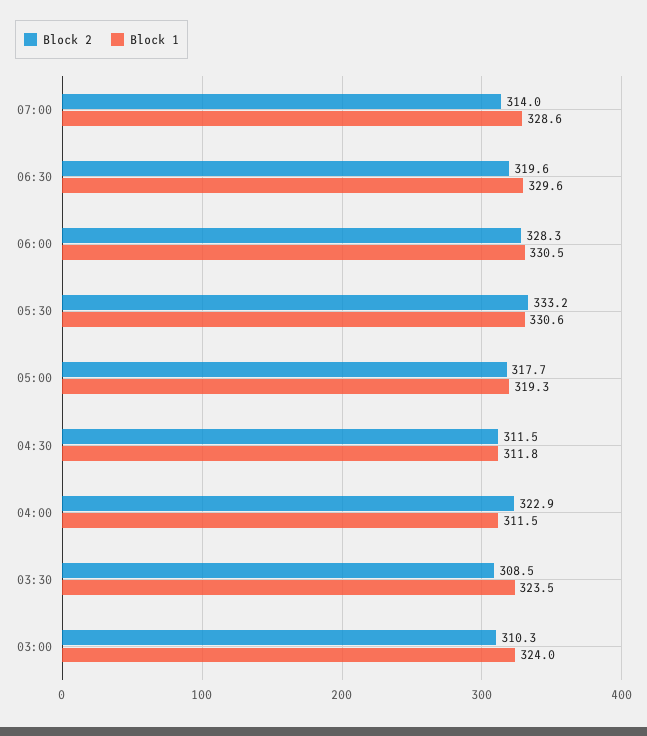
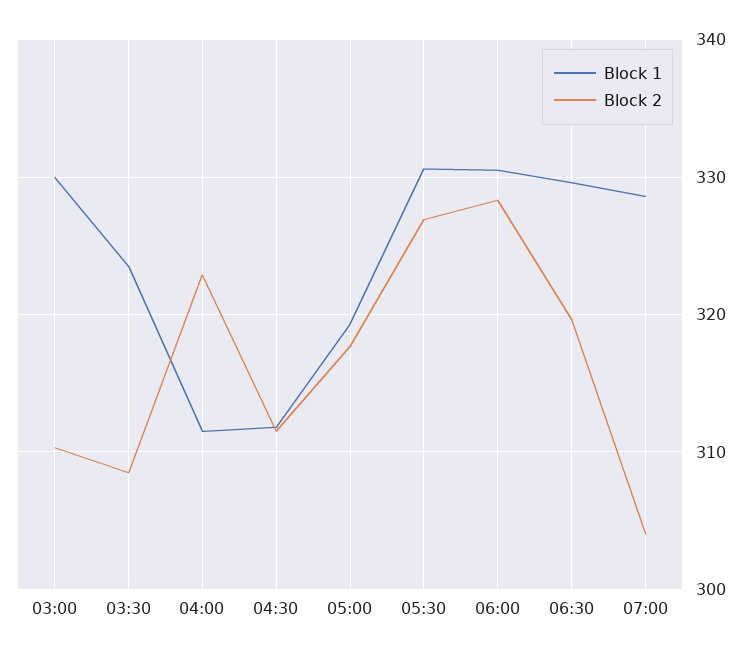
  {
    "Block 2": {
-     "07:00": 314,
+     "07:00": 304,
      "06:30": 319.6,
      "06:00": 328.3,
-     "05:30": 333.2,
+     "05:30": 327,
      "05:00": 317.7,
      "04:30": 311.5,
      "04:00": 322.9,
      "03:30": 308.5,
      "03:00": 310.3
    },
    "Block 1": {
      "07:00": 328.6,
      "06:30": 329.6,
      "06:00": 330.5,
      "05:30": 330.6,
      "05:00": 319.3,
      "04:30": 311.8,
      "04:00": 311.5,
      "03:30": 323.5,
-     "03:00": 324
+     "03:00": 330
    }
  }

